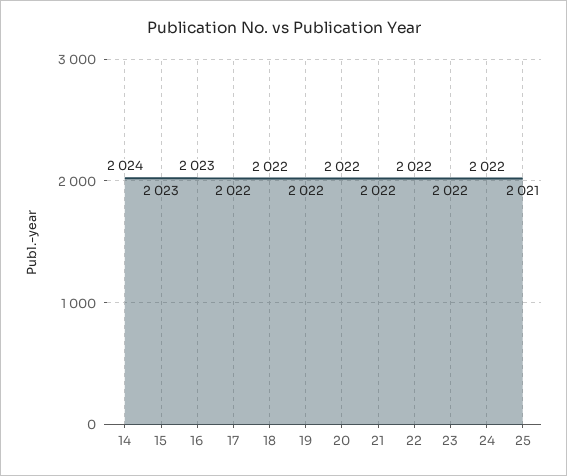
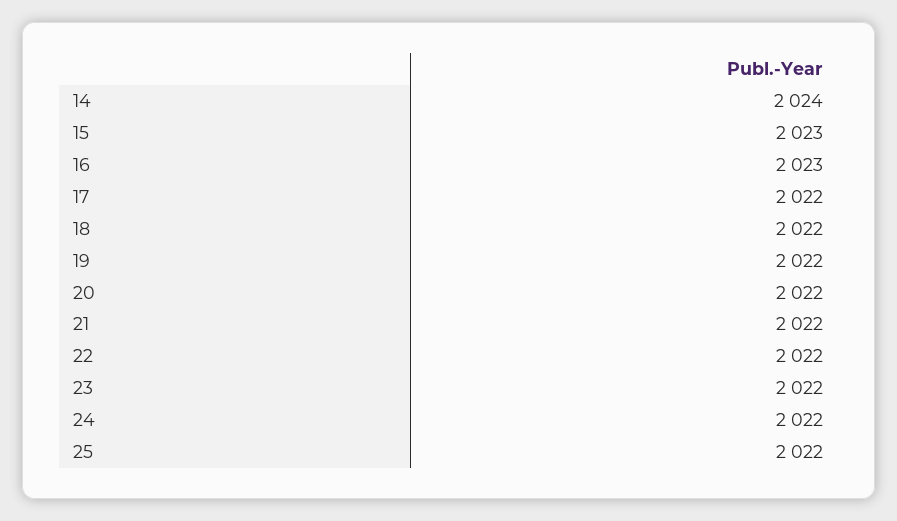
  {
    "14": 2024,
    "15": 2023,
    "16": 2023,
    "17": 2022,
    "18": 2022,
    "19": 2022,
    "20": 2022,
    "21": 2022,
    "22": 2022,
    "23": 2022,
    "24": 2022,
-   "25": 2021
+   "25": 2022
  }

